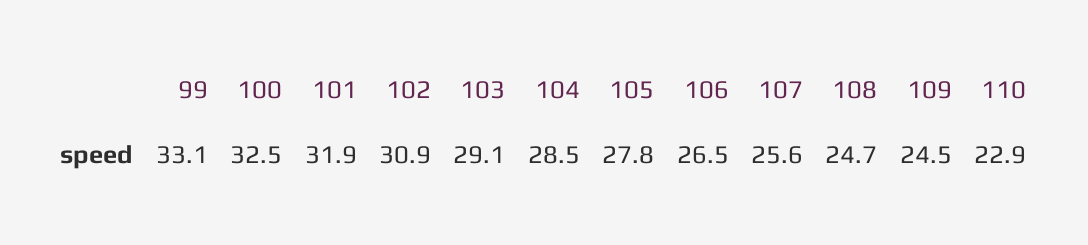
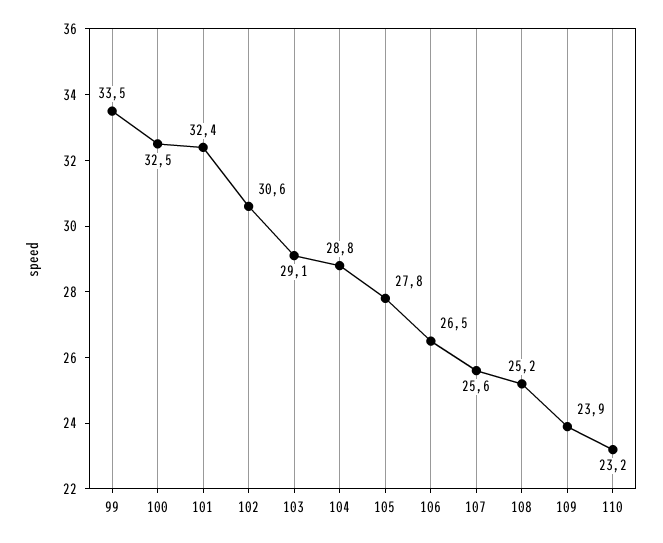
  {
-   "99": 33.1,
+   "99": 33.5,
    "100": 32.5,
-   "101": 31.9,
+   "101": 32.4,
-   "102": 30.9,
+   "102": 30.6,
    "103": 29.1,
-   "104": 28.5,
+   "104": 28.8,
    "105": 27.8,
    "106": 26.5,
    "107": 25.6,
-   "108": 24.7,
+   "108": 25.2,
-   "109": 24.5,
+   "109": 23.9,
-   "110": 22.9
+   "110": 23.2
  }

